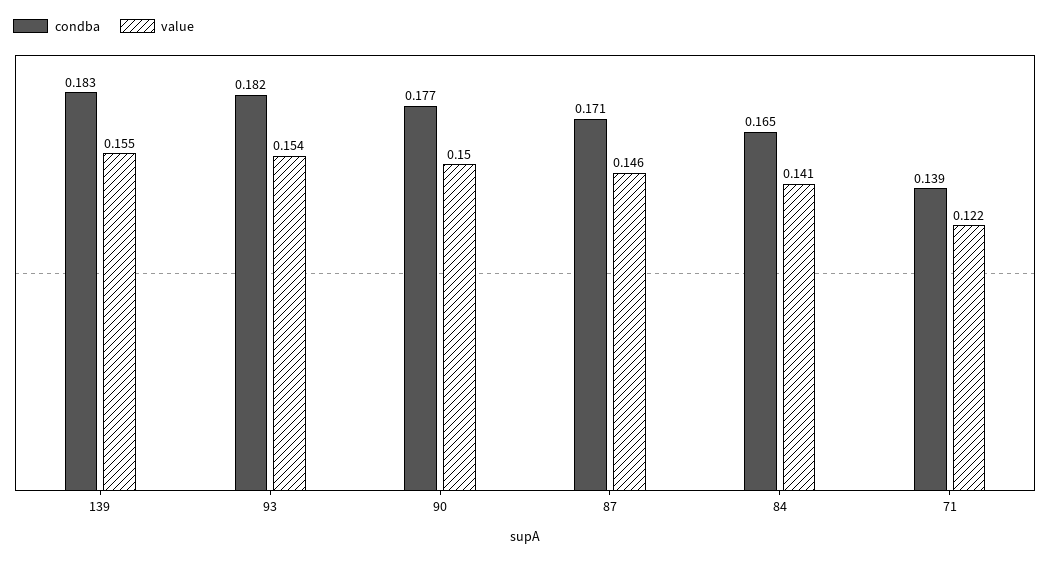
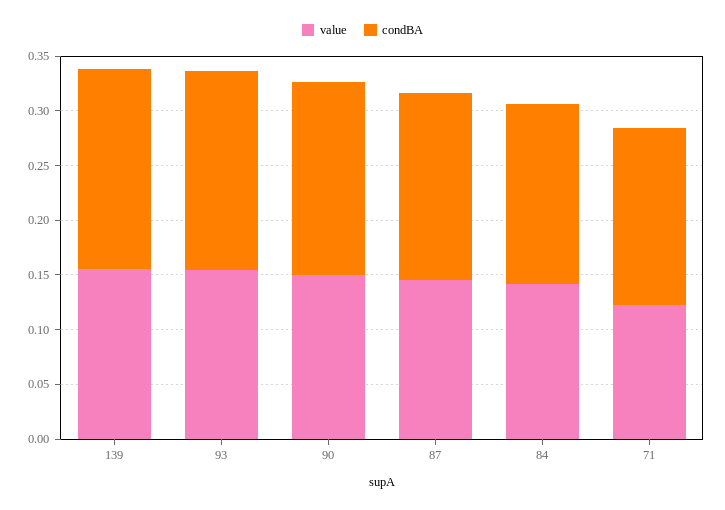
  {
    "condba": {
      "139": 0.183,
      "93": 0.182,
      "90": 0.177,
      "87": 0.171,
      "84": 0.165,
-     "71": 0.139
+     "71": 0.16
    },
    "value": {
      "139": 0.155,
      "93": 0.154,
      "90": 0.15,
      "87": 0.146,
      "84": 0.141,
      "71": 0.122
    }
  }

